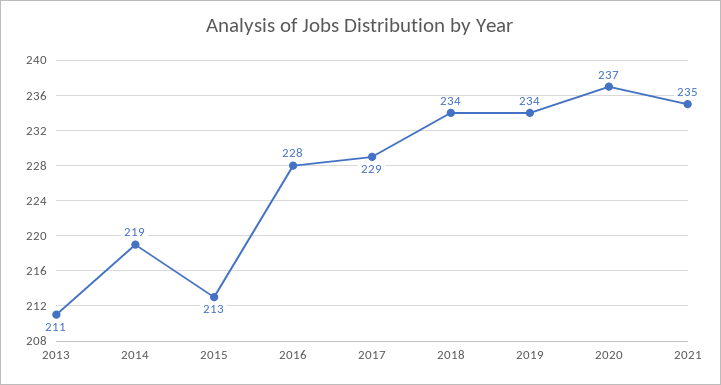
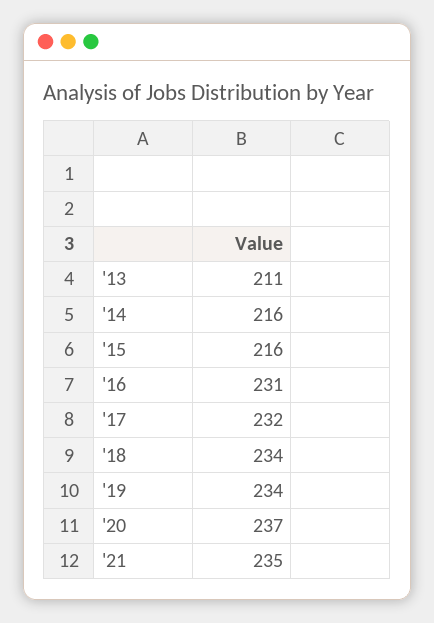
  {
    "2013": 211,
-   "2014": 219,
+   "2014": 216,
-   "2015": 213,
+   "2015": 216,
-   "2016": 228,
+   "2016": 231,
-   "2017": 229,
+   "2017": 232,
    "2018": 234,
    "2019": 234,
    "2020": 237,
    "2021": 235
  }

